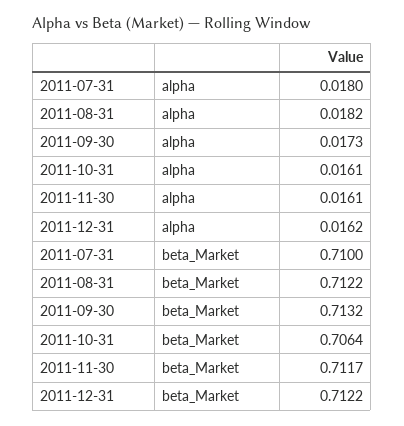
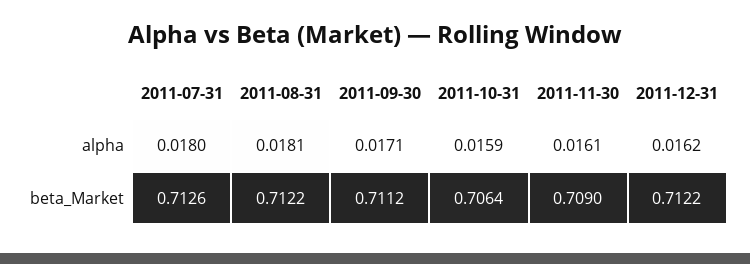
  {
    "2011-07-31": {
      "alpha": 0.018,
-     "beta_Market": 0.71
+     "beta_Market": 0.7126
    },
    "2011-08-31": {
-     "alpha": 0.0182,
+     "alpha": 0.0181,
      "beta_Market": 0.7122
    },
    "2011-09-30": {
-     "alpha": 0.0173,
+     "alpha": 0.0171,
-     "beta_Market": 0.7132
+     "beta_Market": 0.7112
    },
    "2011-10-31": {
-     "alpha": 0.0161,
+     "alpha": 0.0159,
      "beta_Market": 0.7064
    },
    "2011-11-30": {
      "alpha": 0.0161,
-     "beta_Market": 0.7117
+     "beta_Market": 0.709
    },
    "2011-12-31": {
      "alpha": 0.0162,
      "beta_Market": 0.7122
    }
  }

